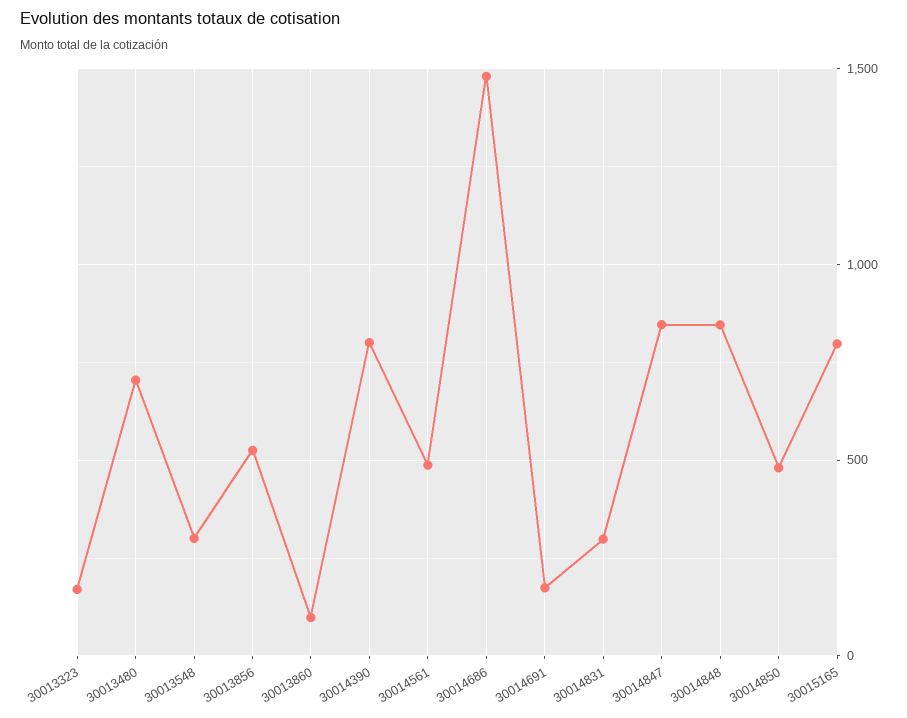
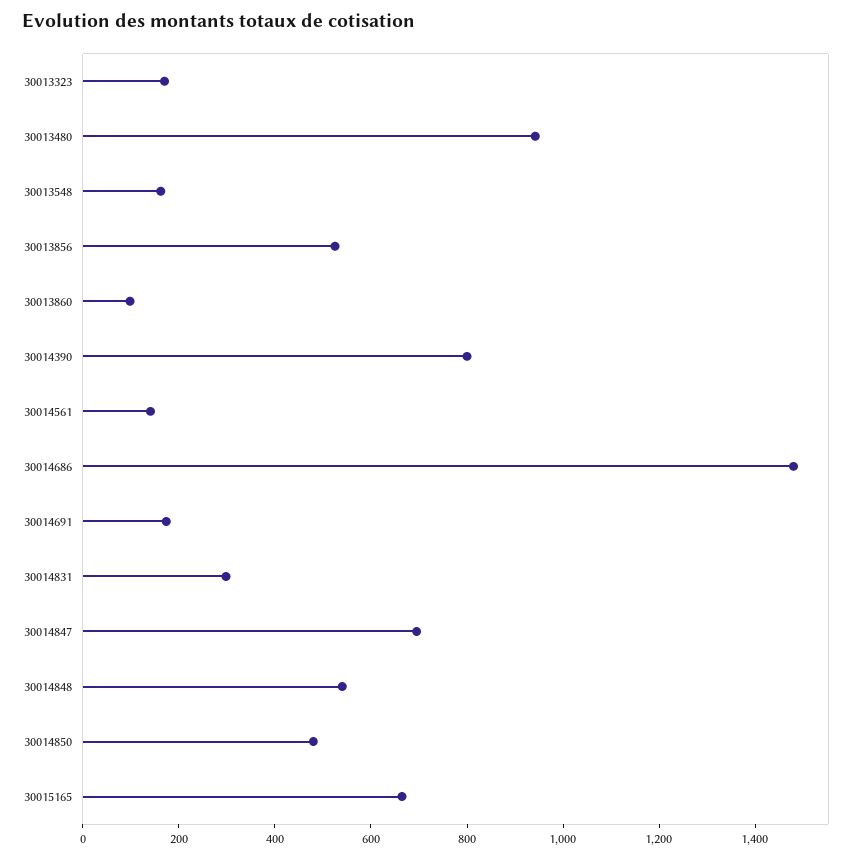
  {
    "30013323": 150,
-   "30013480": 700,
+   "30013480": 950,
-   "30013548": 300,
+   "30013548": 150,
    "30013856": 550,
    "30013860": 100,
    "30014390": 800,
-   "30014561": 500,
+   "30014561": 150,
    "30014686": 1500,
    "30014691": 150,
    "30014831": 300,
-   "30014847": 850,
+   "30014847": 700,
-   "30014848": 850,
+   "30014848": 550,
    "30014850": 500,
-   "30015165": 800
+   "30015165": 650
  }

